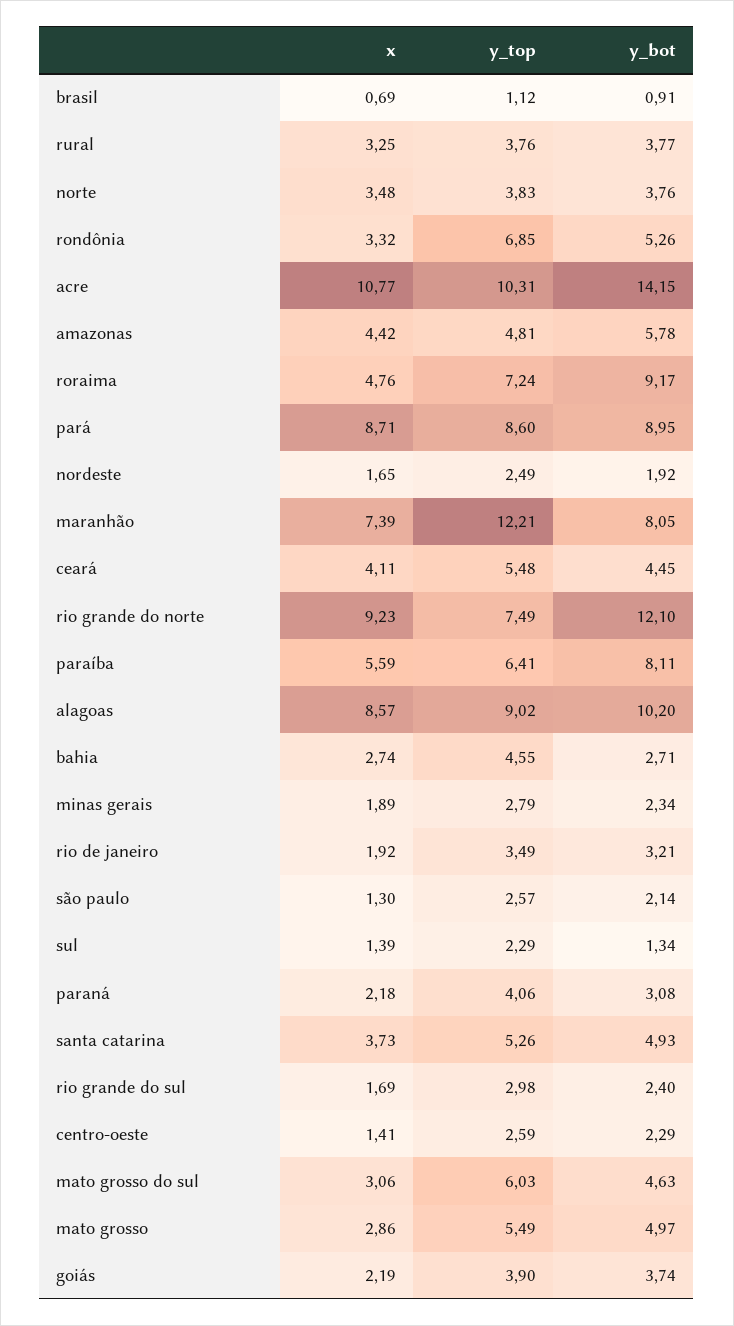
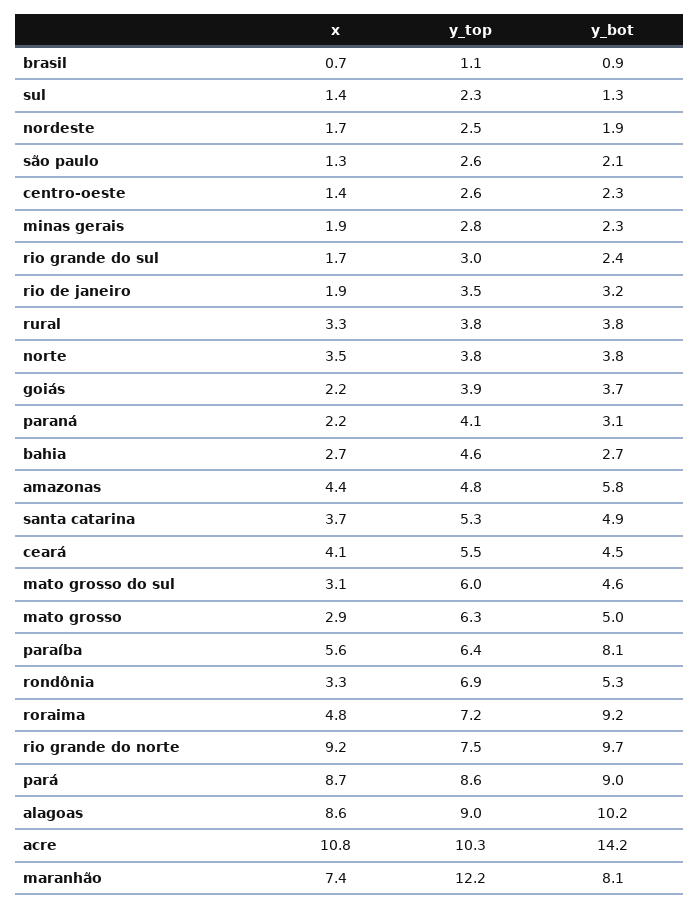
  {
    "x": {
      "brasil": 0.69,
      "rural": 3.25,
      "norte": 3.48,
      "rondônia": 3.32,
      "acre": 10.77,
      "amazonas": 4.42,
      "roraima": 4.76,
      "pará": 8.71,
      "nordeste": 1.65,
      "maranhão": 7.39,
      "ceará": 4.11,
      "rio grande do norte": 9.23,
      "paraíba": 5.59,
      "alagoas": 8.57,
      "bahia": 2.74,
      "minas gerais": 1.89,
      "rio de janeiro": 1.92,
      "são paulo": 1.3,
      "sul": 1.39,
      "paraná": 2.18,
      "santa catarina": 3.73,
      "rio grande do sul": 1.69,
      "centro-oeste": 1.41,
      "mato grosso do sul": 3.06,
      "mato grosso": 2.86,
      "goiás": 2.19
    },
    "y_top": {
      "brasil": 1.12,
      "rural": 3.76,
      "norte": 3.83,
      "rondônia": 6.85,
      "acre": 10.31,
      "amazonas": 4.81,
      "roraima": 7.24,
      "pará": 8.6,
      "nordeste": 2.49,
      "maranhão": 12.21,
      "ceará": 5.48,
      "rio grande do norte": 7.49,
      "paraíba": 6.41,
      "alagoas": 9.02,
      "bahia": 4.55,
      "minas gerais": 2.79,
      "rio de janeiro": 3.49,
      "são paulo": 2.57,
      "sul": 2.29,
      "paraná": 4.06,
      "santa catarina": 5.26,
      "rio grande do sul": 2.98,
      "centro-oeste": 2.59,
      "mato grosso do sul": 6.03,
-     "mato grosso": 5.49,
+     "mato grosso": 6.3,
      "goiás": 3.9
    },
    "y_bot": {
      "brasil": 0.91,
      "rural": 3.77,
      "norte": 3.76,
      "rondônia": 5.26,
      "acre": 14.15,
      "amazonas": 5.78,
      "roraima": 9.17,
      "pará": 8.95,
      "nordeste": 1.92,
      "maranhão": 8.05,
      "ceará": 4.45,
-     "rio grande do norte": 12.1,
+     "rio grande do norte": 9.7,
      "paraíba": 8.11,
      "alagoas": 10.2,
      "bahia": 2.71,
      "minas gerais": 2.34,
      "rio de janeiro": 3.21,
      "são paulo": 2.14,
      "sul": 1.34,
      "paraná": 3.08,
      "santa catarina": 4.93,
      "rio grande do sul": 2.4,
      "centro-oeste": 2.29,
      "mato grosso do sul": 4.63,
      "mato grosso": 4.97,
      "goiás": 3.74
    }
  }

